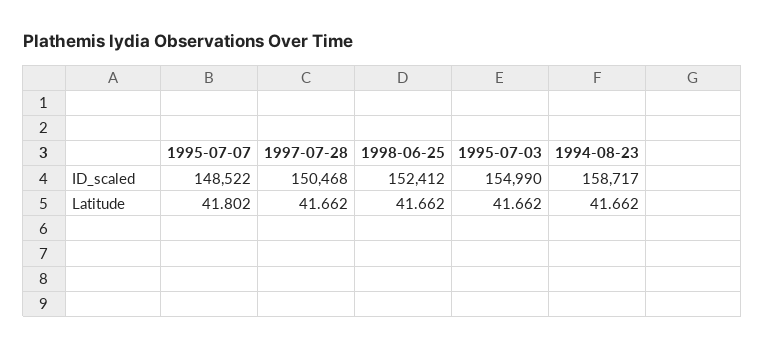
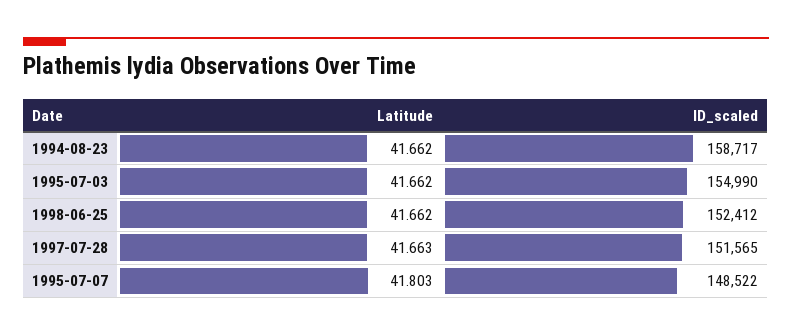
  {
    "1995-07-07": {
      "ID_scaled": 148522,
-     "Latitude": 41.802
+     "Latitude": 41.803
    },
    "1997-07-28": {
-     "ID_scaled": 150468,
+     "ID_scaled": 151565,
-     "Latitude": 41.662
+     "Latitude": 41.663
    },
    "1998-06-25": {
      "ID_scaled": 152412,
      "Latitude": 41.662
    },
    "1995-07-03": {
      "ID_scaled": 154990,
      "Latitude": 41.662
    },
    "1994-08-23": {
      "ID_scaled": 158717,
      "Latitude": 41.662
    }
  }

